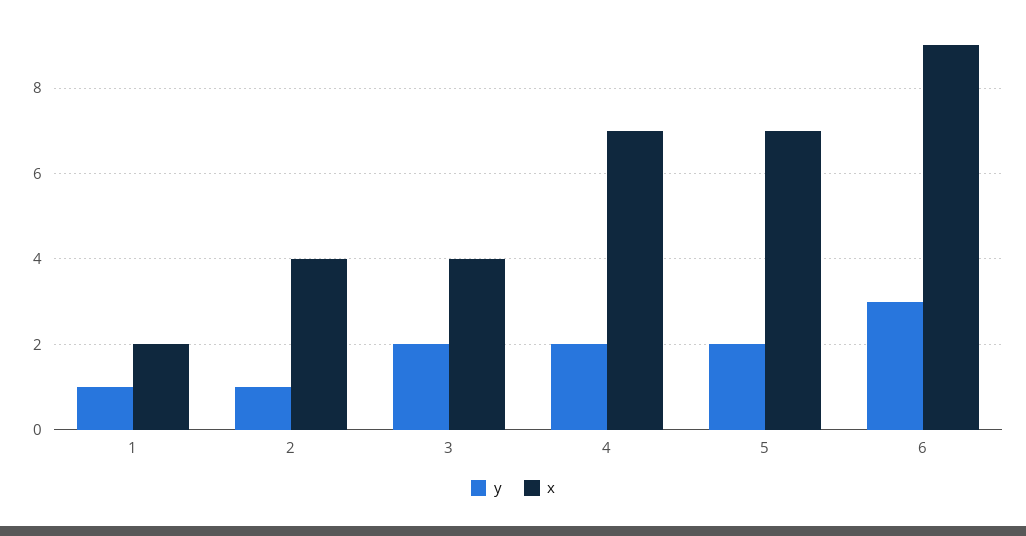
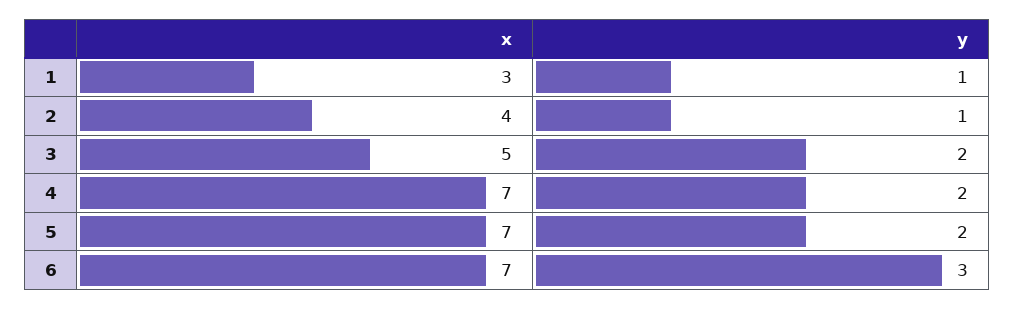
  {
    "y": {
      "1": 1,
      "2": 1,
      "3": 2,
      "4": 2,
      "5": 2,
      "6": 3
    },
    "x": {
-     "1": 2,
+     "1": 3,
      "2": 4,
-     "3": 4,
+     "3": 5,
      "4": 7,
      "5": 7,
-     "6": 9
+     "6": 7
    }
  }

